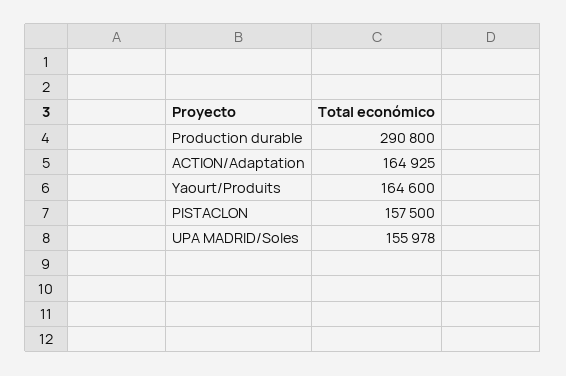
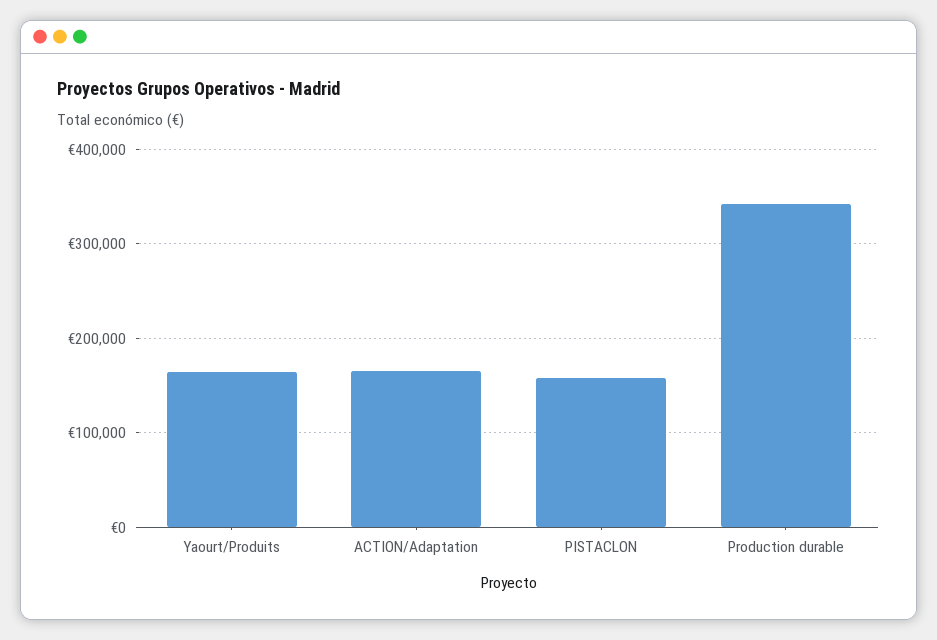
  {
-   "Production durable": 290800,
+   "Production durable": 340000,
    "ACTION/Adaptation": 164925,
    "Yaourt/Produits": 164600,
-   "PISTACLON": 157500,
+   "PISTACLON": 157500
-   "UPA MADRID/Soles": 155978
  }

